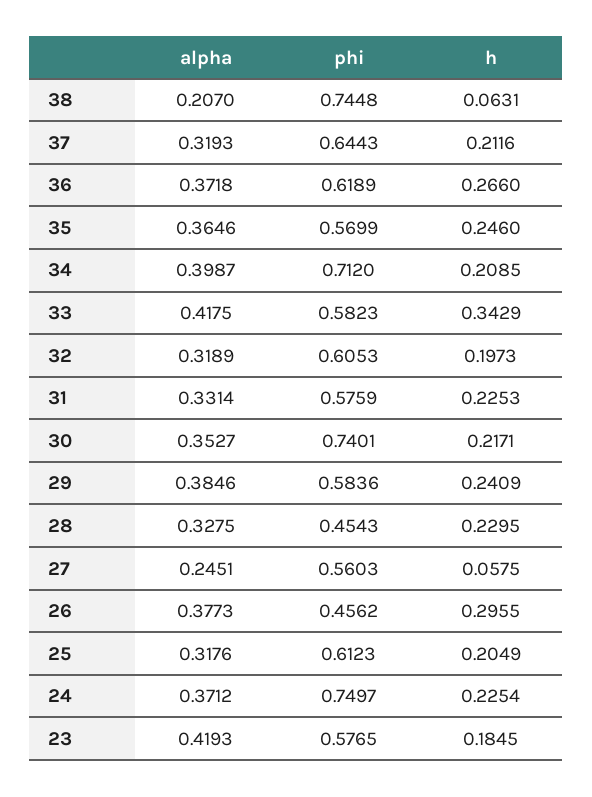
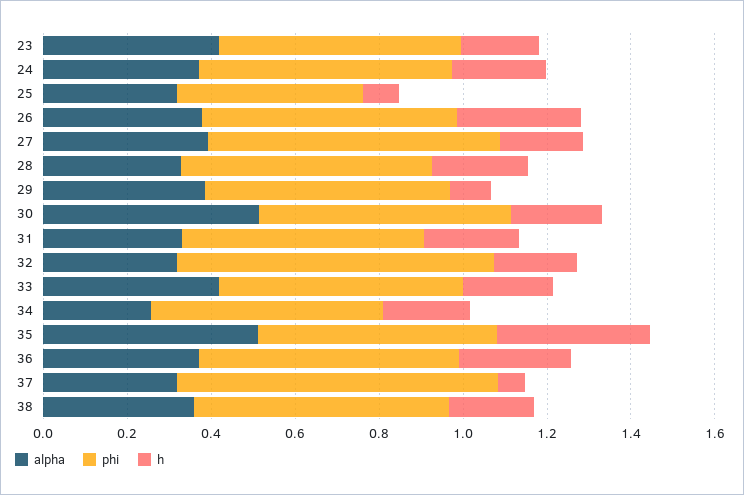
  {
    "alpha": {
-     "38": 0.207,
+     "38": 0.35,
      "37": 0.3193,
      "36": 0.3718,
-     "35": 0.3646,
+     "35": 0.5,
-     "34": 0.3987,
+     "34": 0.25,
      "33": 0.4175,
      "32": 0.3189,
      "31": 0.3314,
-     "30": 0.3527,
+     "30": 0.5,
      "29": 0.3846,
      "28": 0.3275,
-     "27": 0.2451,
+     "27": 0.4,
      "26": 0.3773,
      "25": 0.3176,
      "24": 0.3712,
      "23": 0.4193
    },
    "phi": {
-     "38": 0.7448,
+     "38": 0.6,
-     "37": 0.6443,
+     "37": 0.75,
      "36": 0.6189,
      "35": 0.5699,
-     "34": 0.712,
+     "34": 0.55,
      "33": 0.5823,
-     "32": 0.6053,
+     "32": 0.75,
      "31": 0.5759,
-     "30": 0.7401,
+     "30": 0.6,
      "29": 0.5836,
-     "28": 0.4543,
+     "28": 0.6,
-     "27": 0.5603,
+     "27": 0.7,
-     "26": 0.4562,
+     "26": 0.6,
-     "25": 0.6123,
+     "25": 0.45,
-     "24": 0.7497,
+     "24": 0.6,
      "23": 0.5765
    },
    "h": {
-     "38": 0.0631,
+     "38": 0.2,
-     "37": 0.2116,
+     "37": 0.05,
      "36": 0.266,
-     "35": 0.246,
+     "35": 0.35,
      "34": 0.2085,
-     "33": 0.3429,
+     "33": 0.2,
      "32": 0.1973,
      "31": 0.2253,
      "30": 0.2171,
-     "29": 0.2409,
+     "29": 0.1,
      "28": 0.2295,
-     "27": 0.0575,
+     "27": 0.2,
      "26": 0.2955,
-     "25": 0.2049,
+     "25": 0.1,
      "24": 0.2254,
      "23": 0.1845
    }
  }

